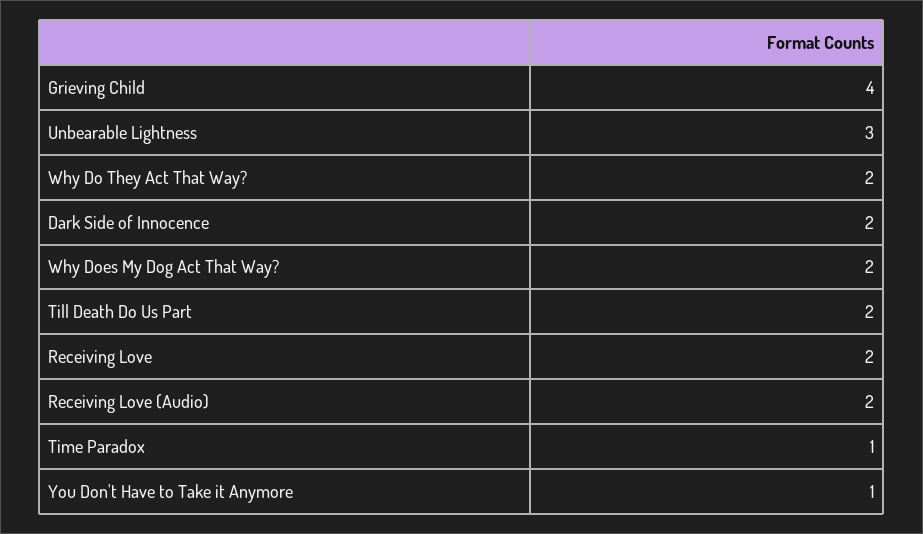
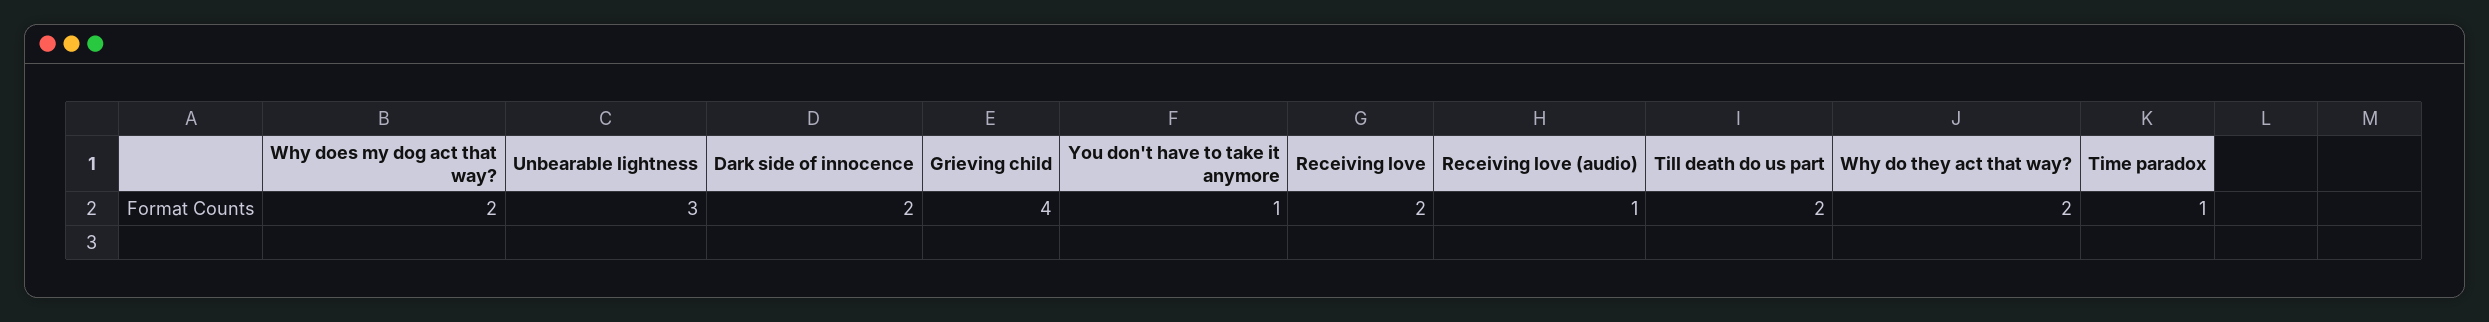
  {
    "Grieving Child": 4,
    "Unbearable Lightness": 3,
    "Why Do They Act That Way?": 2,
    "Dark Side of Innocence": 2,
    "Why Does My Dog Act That Way?": 2,
    "Till Death Do Us Part": 2,
    "Receiving Love": 2,
-   "Receiving Love (Audio)": 2,
+   "Receiving Love (Audio)": 1,
    "Time Paradox": 1,
    "You Don't Have to Take it Anymore": 1
  }

